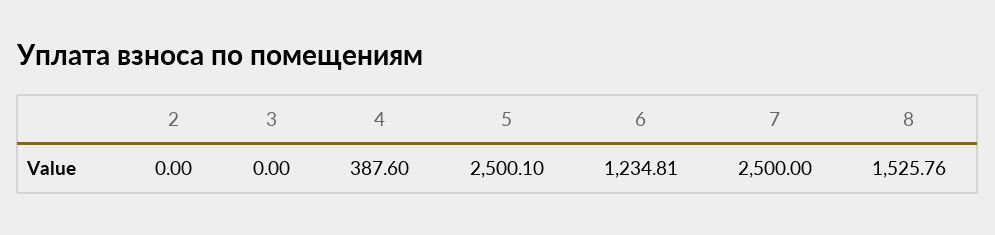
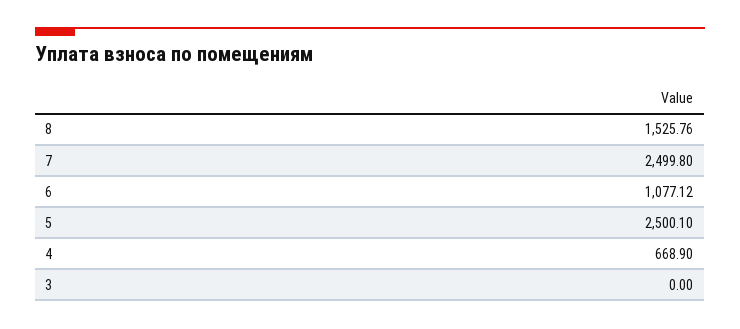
  {
-   "2": 0,
    "3": 0,
-   "4": 387.6,
+   "4": 668.9,
    "5": 2500.1,
-   "6": 1234.81,
+   "6": 1077.12,
-   "7": 2500,
+   "7": 2499.8,
    "8": 1525.76
  }

